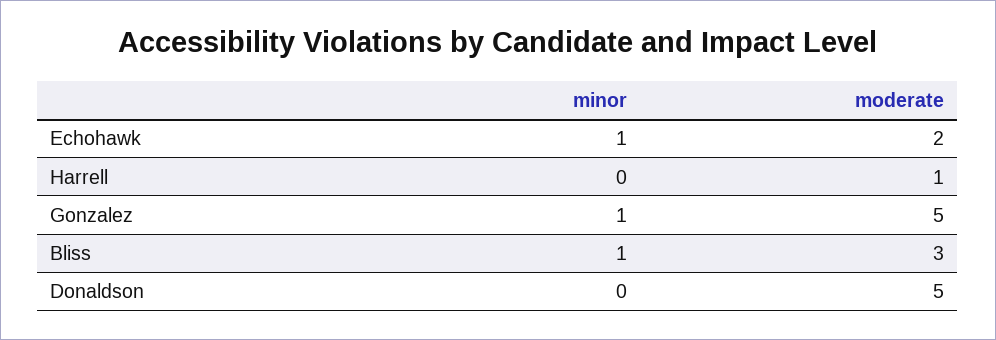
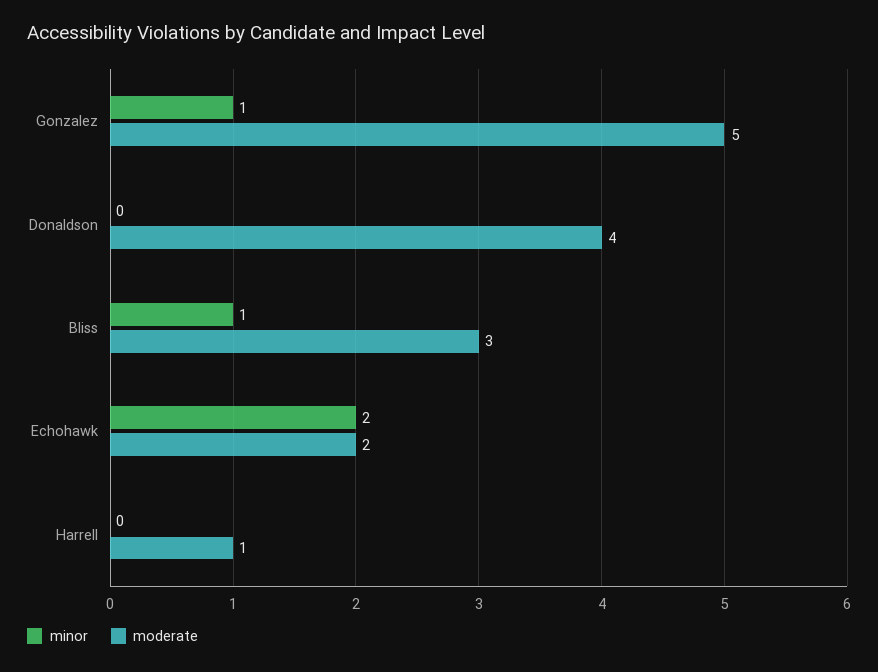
  {
    "minor": {
-     "Echohawk": 1,
+     "Echohawk": 2,
      "Harrell": 0,
      "Gonzalez": 1,
      "Bliss": 1,
      "Donaldson": 0
    },
    "moderate": {
      "Echohawk": 2,
      "Harrell": 1,
      "Gonzalez": 5,
      "Bliss": 3,
-     "Donaldson": 5
+     "Donaldson": 4
    }
  }

